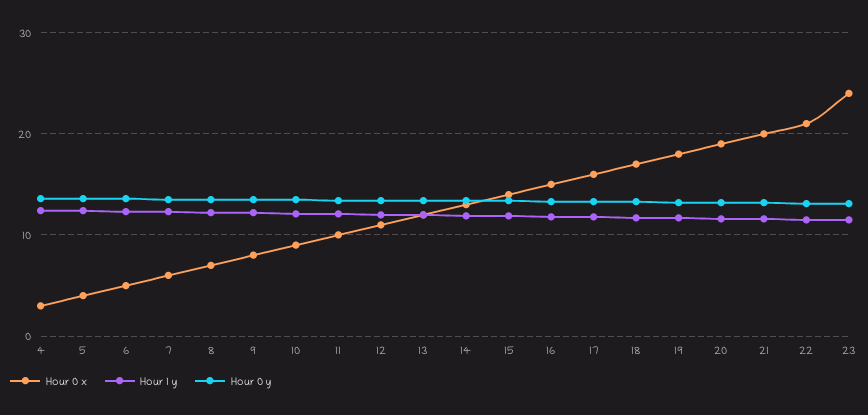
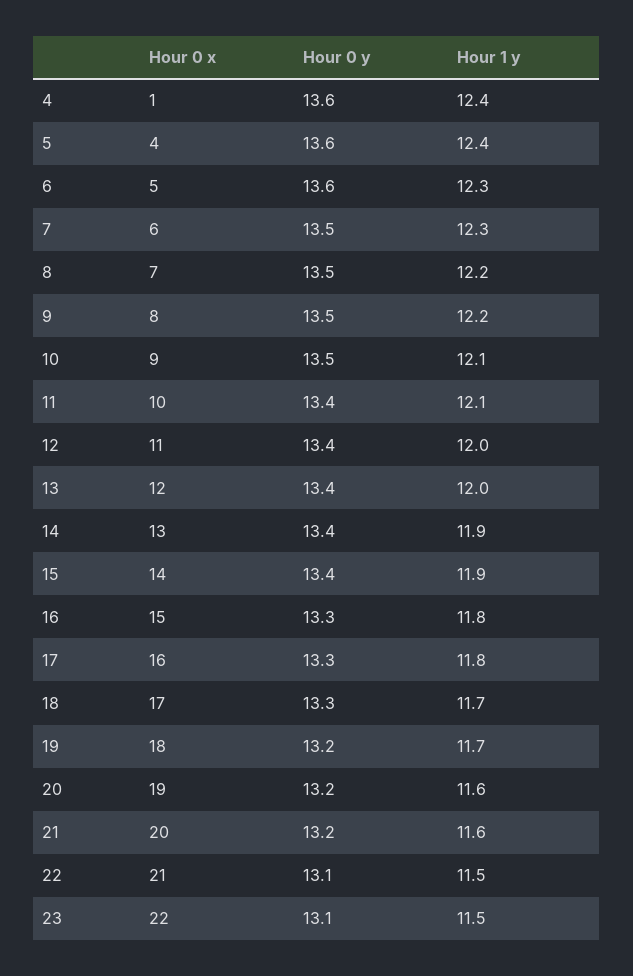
  {
    "Hour 0 x": {
-     "4": 3,
+     "4": 1,
      "5": 4,
      "6": 5,
      "7": 6,
      "8": 7,
      "9": 8,
      "10": 9,
      "11": 10,
      "12": 11,
      "13": 12,
      "14": 13,
      "15": 14,
      "16": 15,
      "17": 16,
      "18": 17,
      "19": 18,
      "20": 19,
      "21": 20,
      "22": 21,
-     "23": 24
+     "23": 22
    },
    "Hour 1 y": {
      "4": 12.4,
      "5": 12.4,
      "6": 12.3,
      "7": 12.3,
      "8": 12.2,
      "9": 12.2,
      "10": 12.1,
      "11": 12.1,
      "12": 12,
      "13": 12,
      "14": 11.9,
      "15": 11.9,
      "16": 11.8,
      "17": 11.8,
      "18": 11.7,
      "19": 11.7,
      "20": 11.6,
      "21": 11.6,
      "22": 11.5,
      "23": 11.5
    },
    "Hour 0 y": {
      "4": 13.6,
      "5": 13.6,
      "6": 13.6,
      "7": 13.5,
      "8": 13.5,
      "9": 13.5,
      "10": 13.5,
      "11": 13.4,
      "12": 13.4,
      "13": 13.4,
      "14": 13.4,
      "15": 13.4,
      "16": 13.3,
      "17": 13.3,
      "18": 13.3,
      "19": 13.2,
      "20": 13.2,
      "21": 13.2,
      "22": 13.1,
      "23": 13.1
    }
  }

